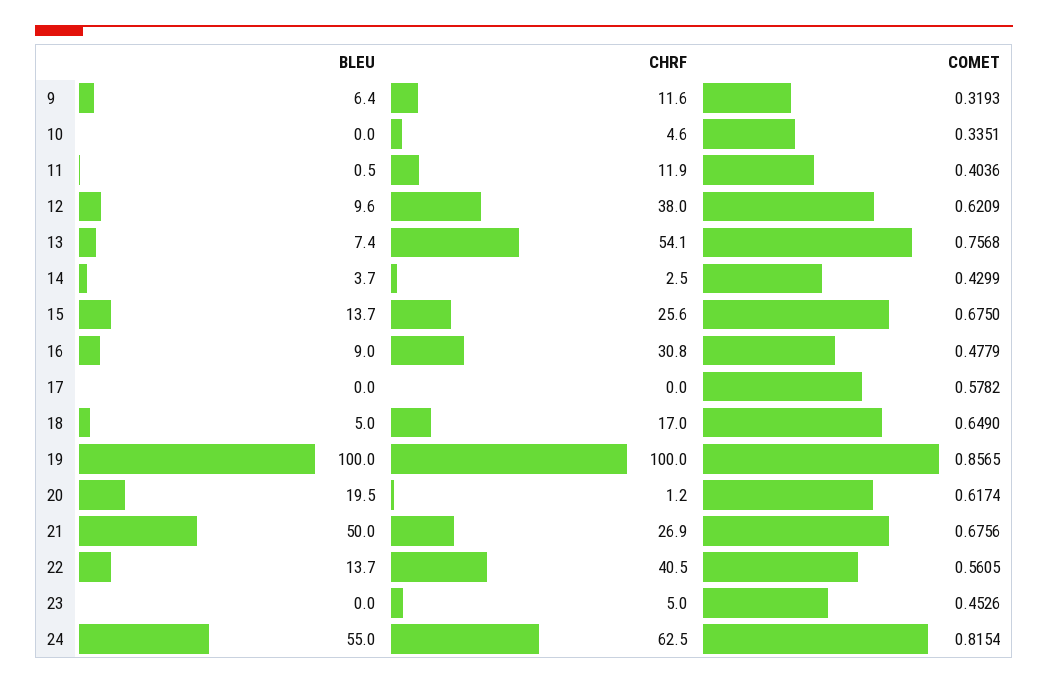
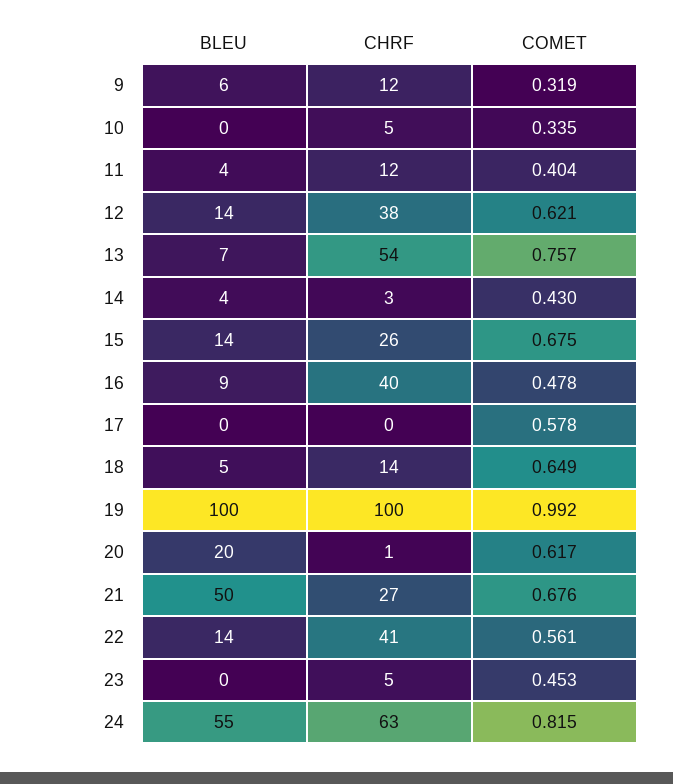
  {
    "BLEU": {
      "9": 6.4,
      "10": 0,
-     "11": 0.5,
+     "11": 4,
-     "12": 9.6,
+     "12": 14,
      "13": 7.4,
      "14": 3.7,
      "15": 13.7,
      "16": 9,
      "17": 0,
      "18": 5,
      "19": 100,
      "20": 19.5,
      "21": 50,
      "22": 13.7,
      "23": 0,
      "24": 55
    },
    "CHRF": {
      "9": 11.6,
      "10": 4.6,
      "11": 11.9,
      "12": 38,
      "13": 54.1,
      "14": 2.5,
      "15": 25.6,
-     "16": 30.8,
+     "16": 40,
      "17": 0,
-     "18": 17,
+     "18": 14,
      "19": 100,
      "20": 1.2,
      "21": 26.9,
      "22": 40.5,
      "23": 5,
      "24": 62.5
    },
    "COMET": {
      "9": 0.3193,
      "10": 0.3351,
      "11": 0.4036,
      "12": 0.6209,
      "13": 0.7568,
      "14": 0.4299,
      "15": 0.675,
      "16": 0.4779,
      "17": 0.5782,
      "18": 0.649,
-     "19": 0.8565,
+     "19": 0.992,
      "20": 0.6174,
      "21": 0.6756,
      "22": 0.5605,
      "23": 0.4526,
      "24": 0.8154
    }
  }

